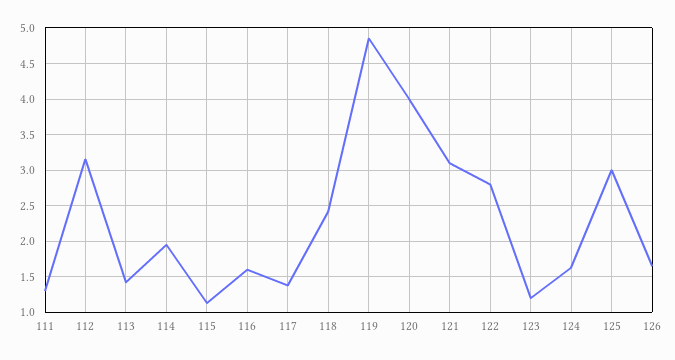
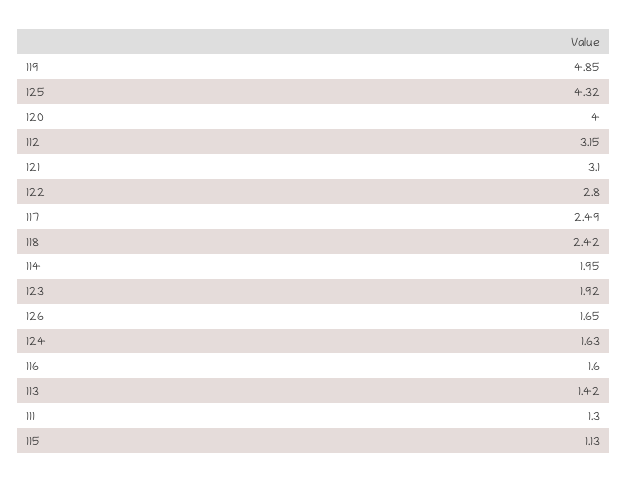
  {
    "111": 1.3,
    "112": 3.15,
    "113": 1.42,
    "114": 1.95,
    "115": 1.13,
    "116": 1.6,
-   "117": 1.4,
+   "117": 2.49,
    "118": 2.42,
    "119": 4.85,
    "120": 4,
    "121": 3.1,
    "122": 2.8,
-   "123": 1.2,
+   "123": 1.92,
    "124": 1.63,
-   "125": 3,
+   "125": 4.32,
    "126": 1.65
  }

